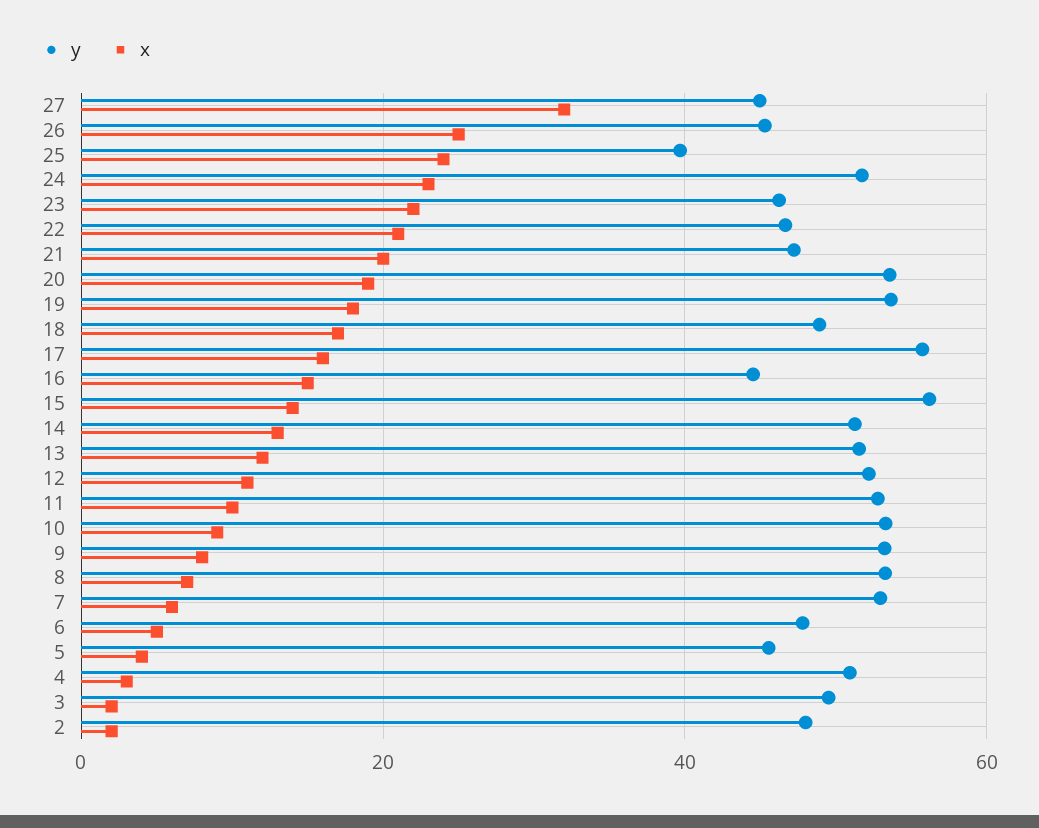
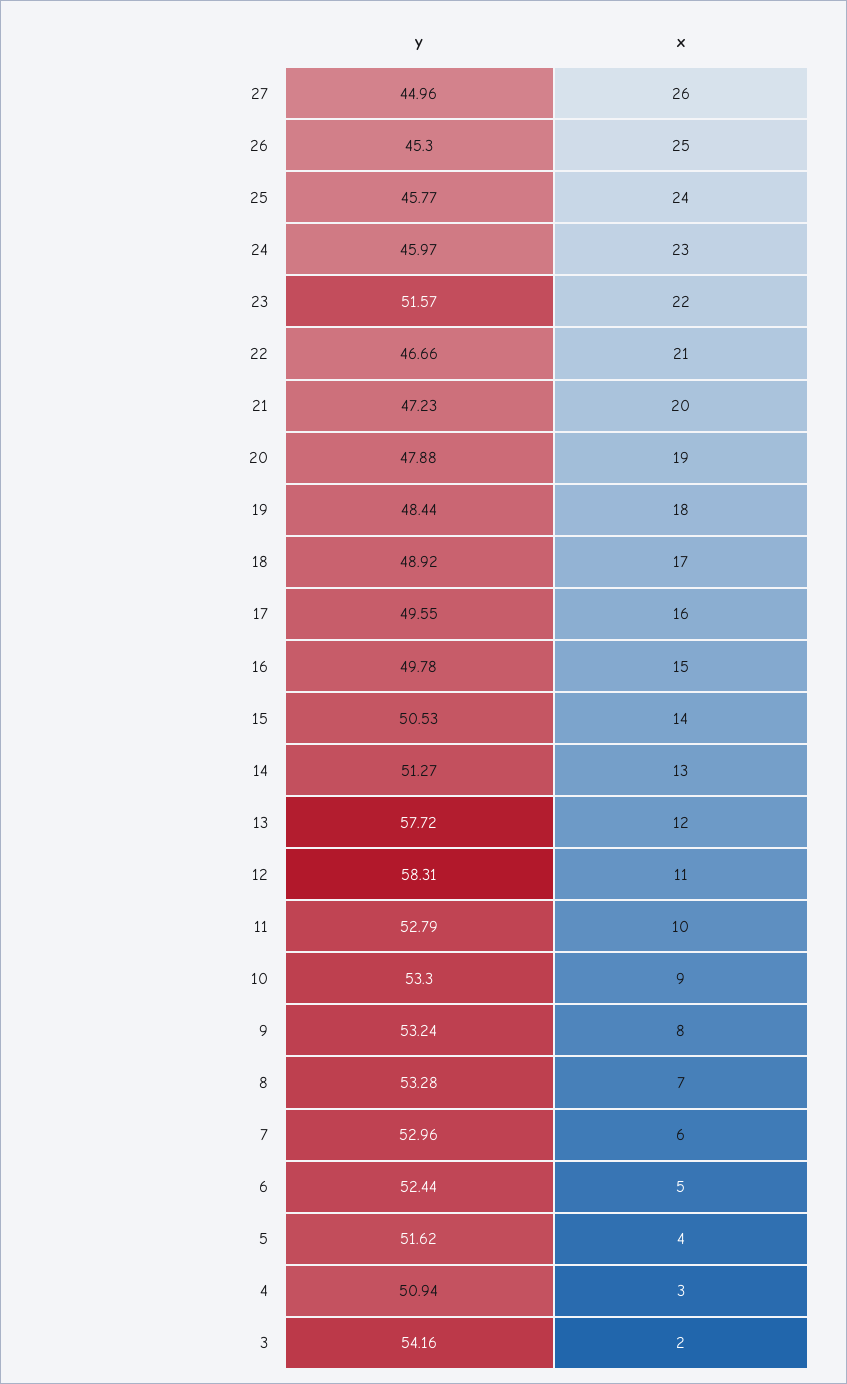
  {
    "y": {
      "27": 44.96,
      "26": 45.3,
-     "25": 40,
+     "25": 45.77,
-     "24": 52,
+     "24": 45.97,
-     "23": 46,
+     "23": 51.57,
      "22": 46.66,
      "21": 47.23,
-     "20": 54,
+     "20": 47.88,
-     "19": 54,
+     "19": 48.44,
      "18": 48.92,
-     "17": 56,
+     "17": 49.55,
-     "16": 44,
+     "16": 49.78,
-     "15": 56,
+     "15": 50.53,
      "14": 51.27,
-     "13": 52,
+     "13": 57.72,
-     "12": 52,
+     "12": 58.31,
      "11": 52.79,
      "10": 53.3,
      "9": 53.24,
      "8": 53.28,
      "7": 52.96,
-     "6": 48,
+     "6": 52.44,
-     "5": 46,
+     "5": 51.62,
      "4": 50.94,
-     "3": 50,
+     "3": 54.16
-     "2": 48
    },
    "x": {
-     "27": 32,
+     "27": 26,
      "26": 25,
      "25": 24,
      "24": 23,
      "23": 22,
      "22": 21,
      "21": 20,
      "20": 19,
      "19": 18,
      "18": 17,
      "17": 16,
      "16": 15,
      "15": 14,
      "14": 13,
      "13": 12,
      "12": 11,
      "11": 10,
      "10": 9,
      "9": 8,
      "8": 7,
      "7": 6,
      "6": 5,
      "5": 4,
      "4": 3,
-     "3": 2,
+     "3": 2
-     "2": 2
    }
  }

